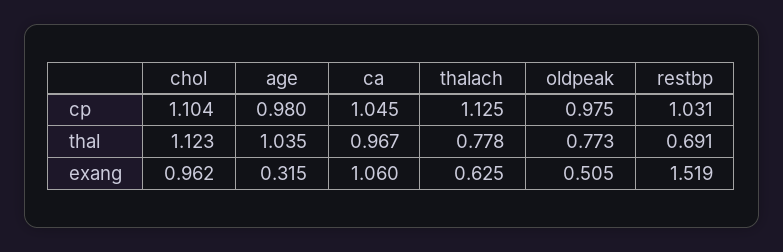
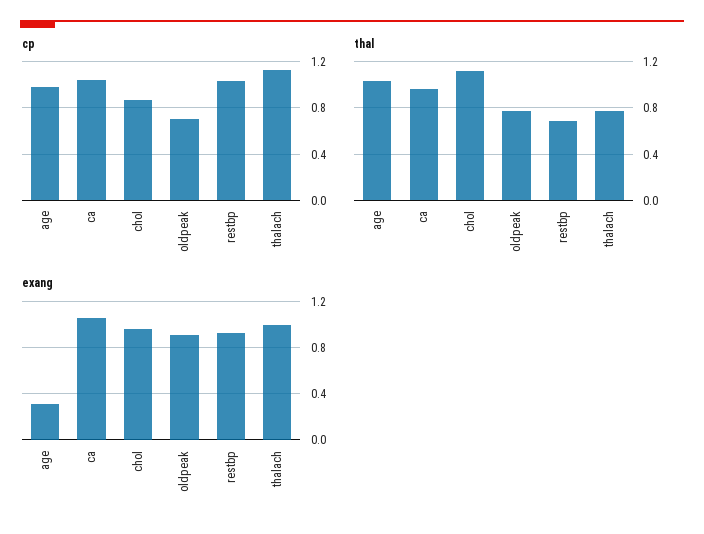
  {
    "cp": {
-     "chol": 1.104,
+     "chol": 0.9,
      "age": 0.98,
      "ca": 1.045,
      "thalach": 1.125,
-     "oldpeak": 0.975,
+     "oldpeak": 0.7,
      "restbp": 1.031
    },
    "thal": {
      "chol": 1.123,
      "age": 1.035,
      "ca": 0.967,
      "thalach": 0.778,
      "oldpeak": 0.773,
      "restbp": 0.691
    },
    "exang": {
      "chol": 0.962,
      "age": 0.315,
      "ca": 1.06,
-     "thalach": 0.625,
+     "thalach": 1,
-     "oldpeak": 0.505,
+     "oldpeak": 0.9,
-     "restbp": 1.519
+     "restbp": 0.9
    }
  }

